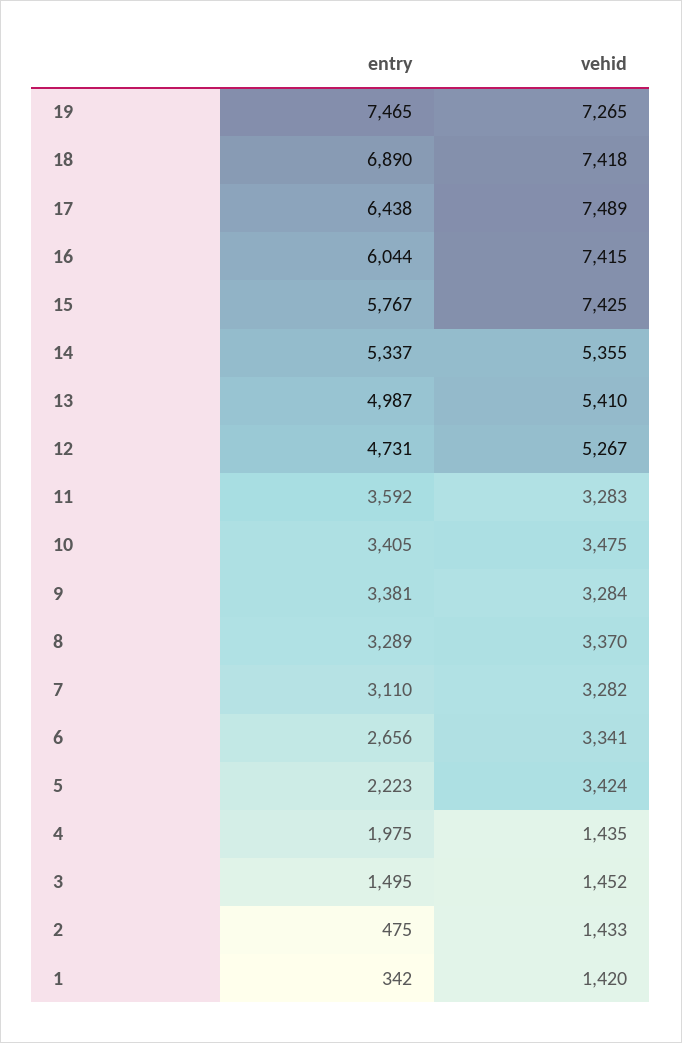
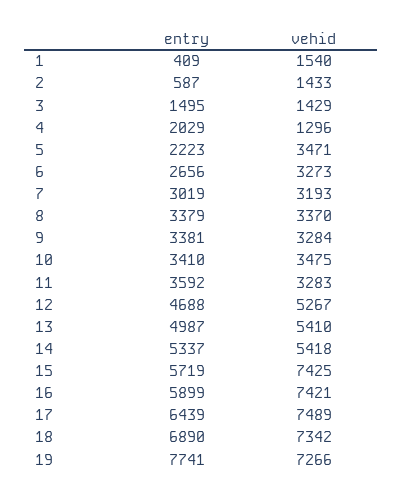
  {
    "entry": {
-     "19": 7465,
+     "19": 7741,
      "18": 6890,
-     "17": 6438,
+     "17": 6439,
-     "16": 6044,
+     "16": 5899,
-     "15": 5767,
+     "15": 5719,
      "14": 5337,
      "13": 4987,
-     "12": 4731,
+     "12": 4688,
      "11": 3592,
-     "10": 3405,
+     "10": 3410,
      "9": 3381,
-     "8": 3289,
+     "8": 3379,
-     "7": 3110,
+     "7": 3019,
      "6": 2656,
      "5": 2223,
-     "4": 1975,
+     "4": 2029,
      "3": 1495,
-     "2": 475,
+     "2": 587,
-     "1": 342
+     "1": 409
    },
    "vehid": {
-     "19": 7265,
+     "19": 7266,
-     "18": 7418,
+     "18": 7342,
      "17": 7489,
-     "16": 7415,
+     "16": 7421,
      "15": 7425,
-     "14": 5355,
+     "14": 5418,
      "13": 5410,
      "12": 5267,
      "11": 3283,
      "10": 3475,
      "9": 3284,
      "8": 3370,
-     "7": 3282,
+     "7": 3193,
-     "6": 3341,
+     "6": 3273,
-     "5": 3424,
+     "5": 3471,
-     "4": 1435,
+     "4": 1296,
-     "3": 1452,
+     "3": 1429,
      "2": 1433,
-     "1": 1420
+     "1": 1540
    }
  }

